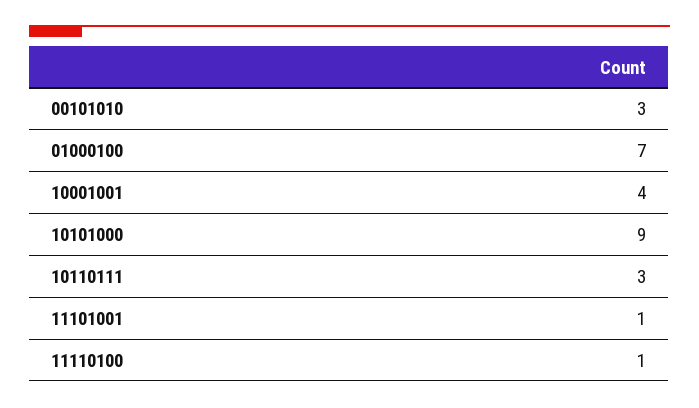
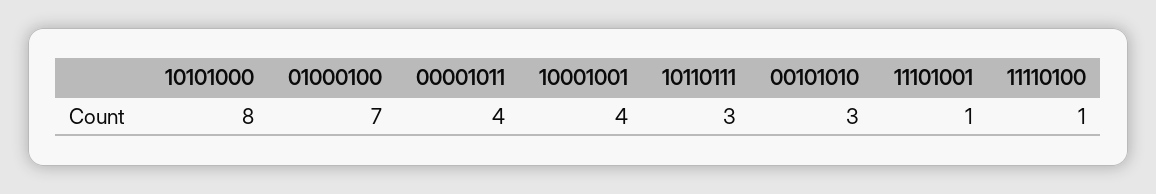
  {
    "00101010": 3,
    "01000100": 7,
    "10001001": 4,
-   "10101000": 9,
+   "10101000": 8,
    "10110111": 3,
    "11101001": 1,
-   "11110100": 1
+   "11110100": 1,
+   "00001011": 4
  }

